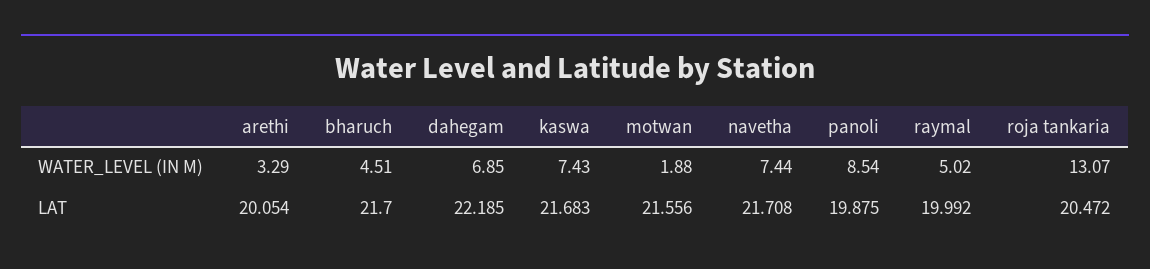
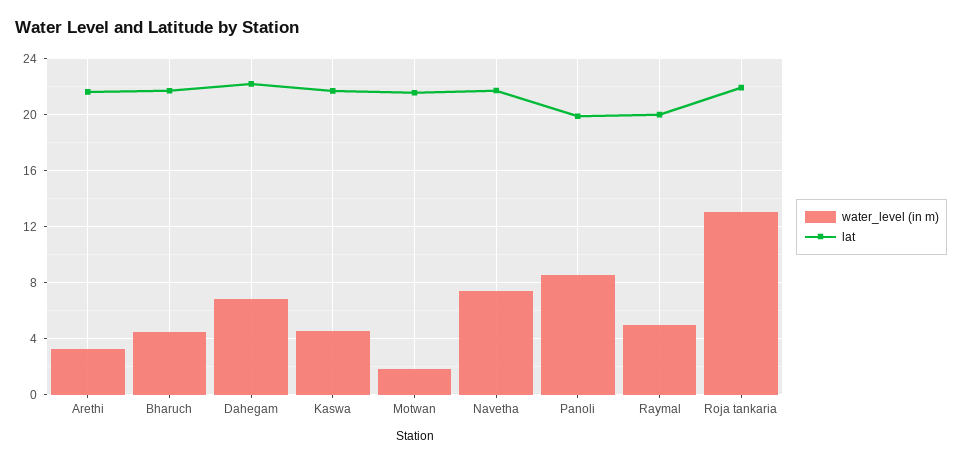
  {
    "WATER_LEVEL (IN M)": {
      "arethi": 3.29,
      "bharuch": 4.51,
      "dahegam": 6.85,
-     "kaswa": 7.43,
+     "kaswa": 4.5,
      "motwan": 1.88,
      "navetha": 7.44,
      "panoli": 8.54,
      "raymal": 5.02,
      "roja tankaria": 13.07
    },
    "LAT": {
-     "arethi": 20.054,
+     "arethi": 21.5,
      "bharuch": 21.7,
      "dahegam": 22.185,
      "kaswa": 21.683,
      "motwan": 21.556,
      "navetha": 21.708,
      "panoli": 19.875,
      "raymal": 19.992,
-     "roja tankaria": 20.472
+     "roja tankaria": 22
    }
  }

